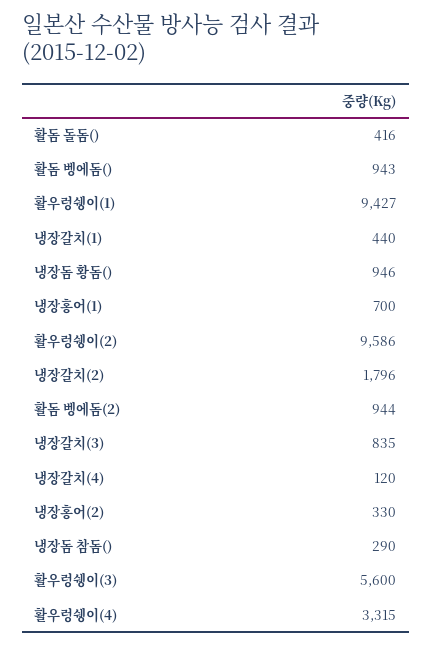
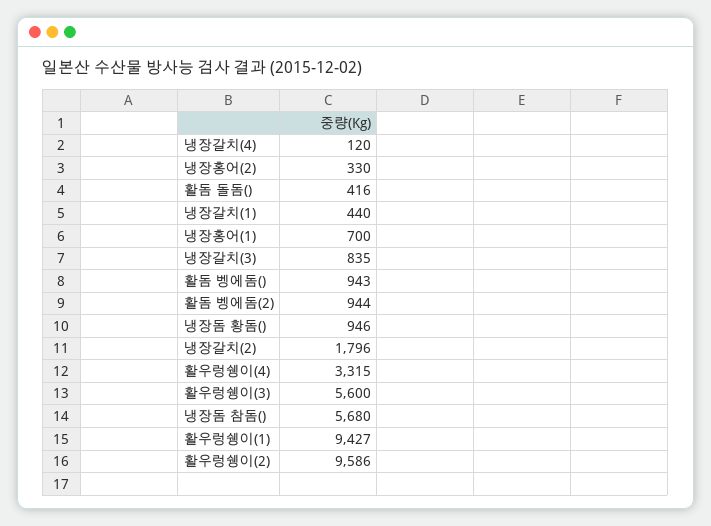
  {
    "활돔 돌돔()": 416,
    "활돔 벵에돔()": 943,
    "활우렁쉥이(1)": 9427,
    "냉장갈치(1)": 440,
    "냉장돔 황돔()": 946,
    "냉장홍어(1)": 700,
    "활우렁쉥이(2)": 9586,
    "냉장갈치(2)": 1796,
    "활돔 벵에돔(2)": 944,
    "냉장갈치(3)": 835,
    "냉장갈치(4)": 120,
    "냉장홍어(2)": 330,
-   "냉장돔 참돔()": 290,
+   "냉장돔 참돔()": 5680,
    "활우렁쉥이(3)": 5600,
    "활우렁쉥이(4)": 3315
  }

